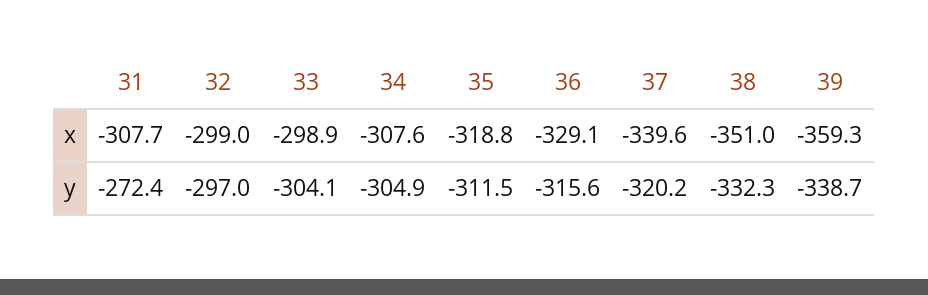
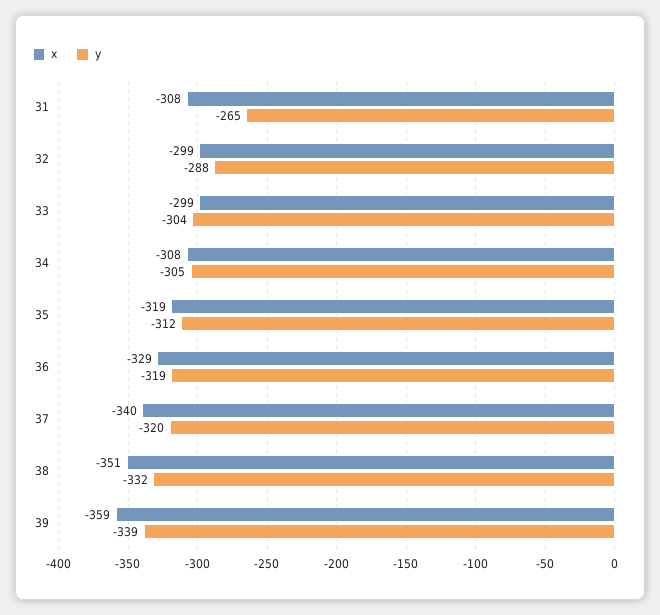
  {
    "x": {
      "31": -307.7,
      "32": -299,
      "33": -298.9,
      "34": -307.6,
      "35": -318.8,
      "36": -329.1,
      "37": -339.6,
      "38": -351,
      "39": -359.3
    },
    "y": {
-     "31": -272.4,
+     "31": -265,
-     "32": -297,
+     "32": -288,
      "33": -304.1,
      "34": -304.9,
      "35": -311.5,
-     "36": -315.6,
+     "36": -319,
      "37": -320.2,
      "38": -332.3,
      "39": -338.7
    }
  }

